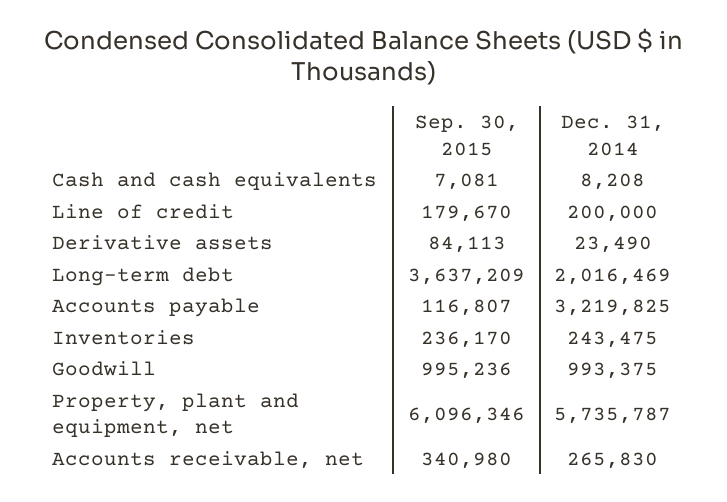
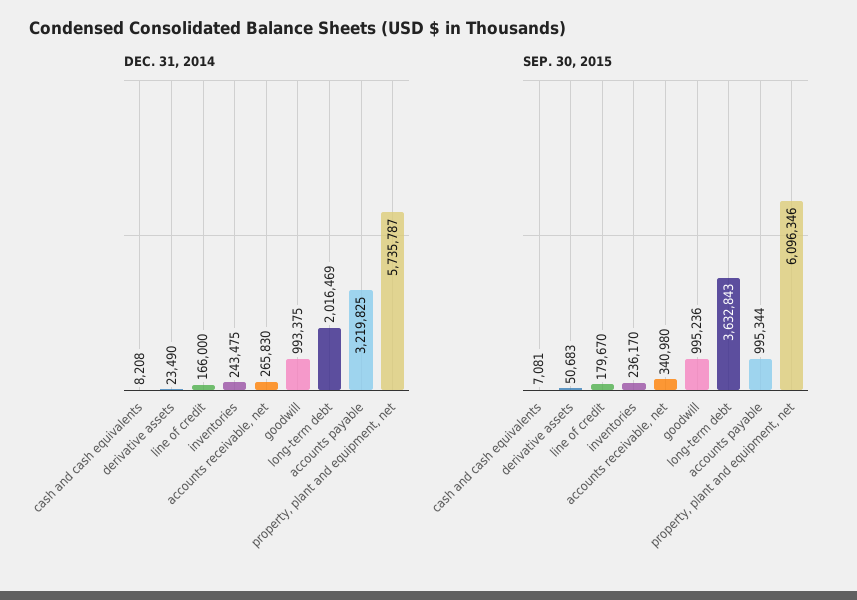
  {
    "Sep. 30, 2015": {
      "Cash and cash equivalents": 7081,
      "Line of credit": 179670,
-     "Derivative assets": 84113,
+     "Derivative assets": 50683,
-     "Long-term debt": 3637209,
+     "Long-term debt": 3632843,
-     "Accounts payable": 116807,
+     "Accounts payable": 995344,
      "Inventories": 236170,
      "Goodwill": 995236,
      "Property, plant and equipment, net": 6096346,
      "Accounts receivable, net": 340980
    },
    "Dec. 31, 2014": {
      "Cash and cash equivalents": 8208,
-     "Line of credit": 200000,
+     "Line of credit": 166000,
      "Derivative assets": 23490,
      "Long-term debt": 2016469,
      "Accounts payable": 3219825,
      "Inventories": 243475,
      "Goodwill": 993375,
      "Property, plant and equipment, net": 5735787,
      "Accounts receivable, net": 265830
    }
  }

